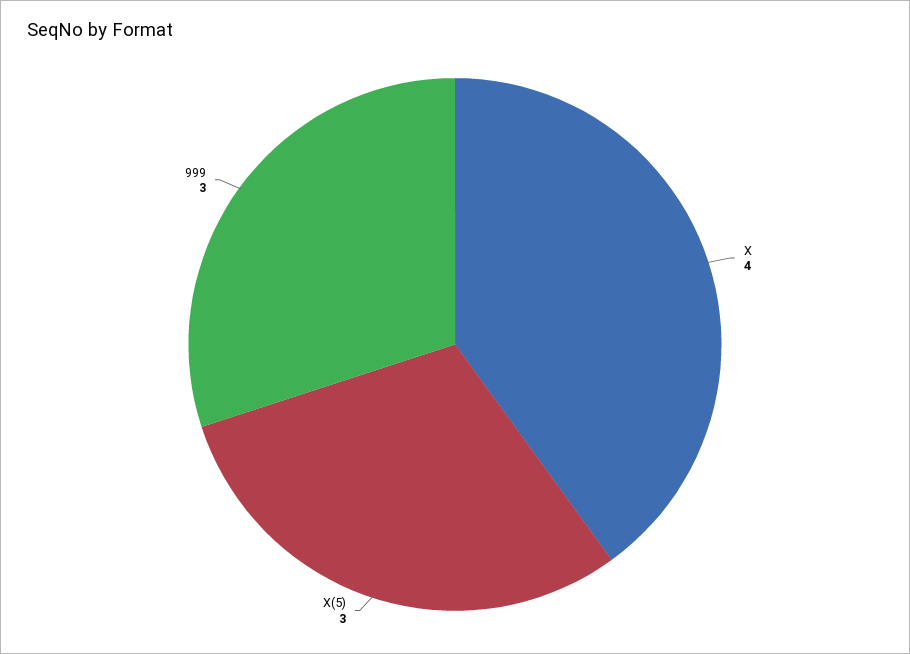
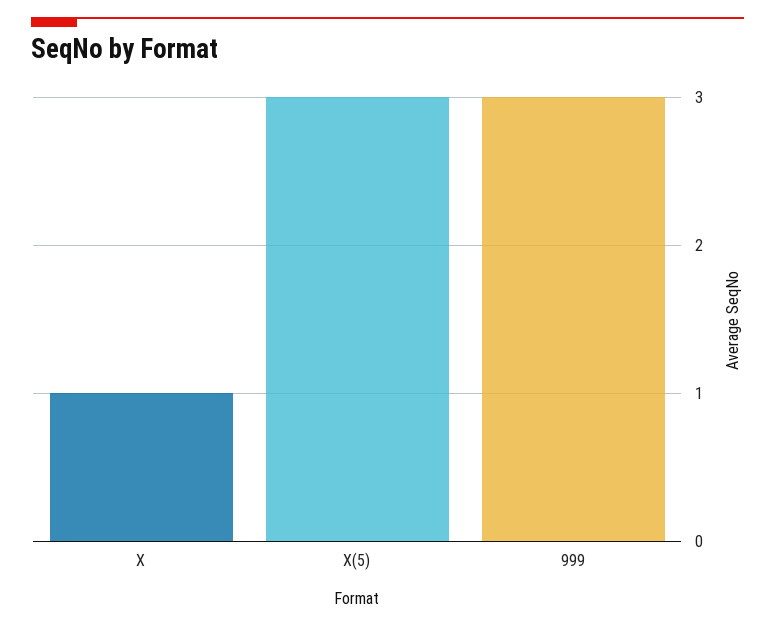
  {
-   "X": 4,
+   "X": 1,
    "X(5)": 3,
    "999": 3
  }

